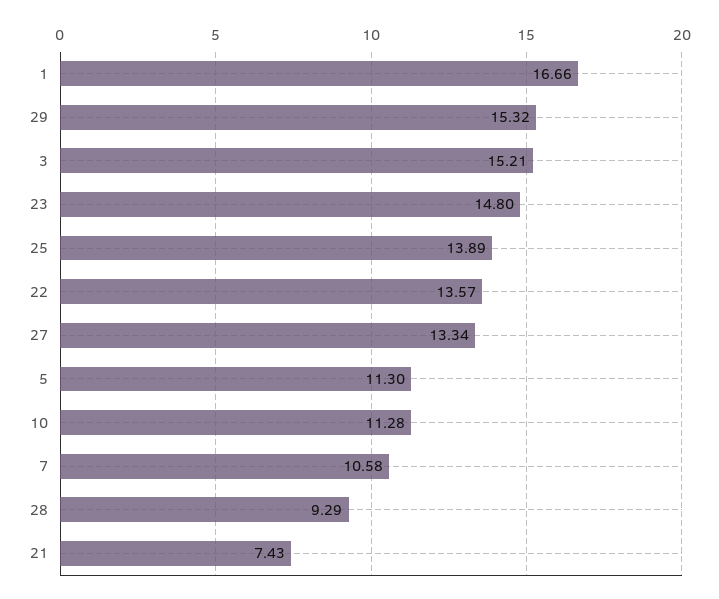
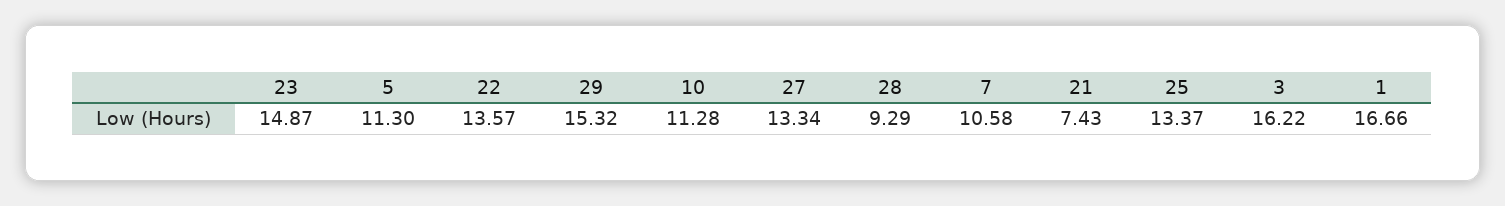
  {
    "1": 16.66,
    "29": 15.32,
-   "3": 15.21,
+   "3": 16.22,
-   "23": 14.8,
+   "23": 14.87,
-   "25": 13.89,
+   "25": 13.37,
    "22": 13.57,
    "27": 13.34,
    "5": 11.3,
    "10": 11.28,
    "7": 10.58,
    "28": 9.29,
    "21": 7.43
  }

